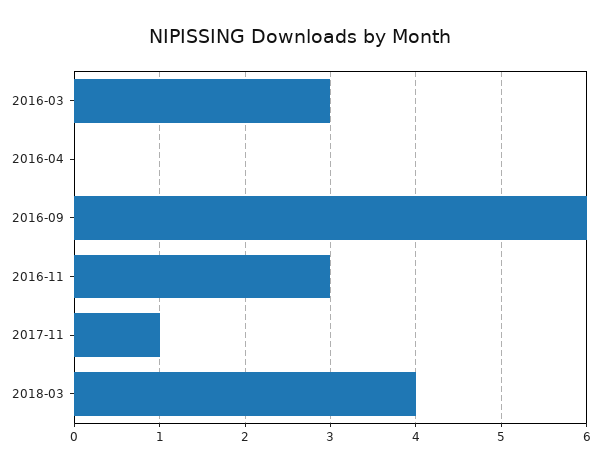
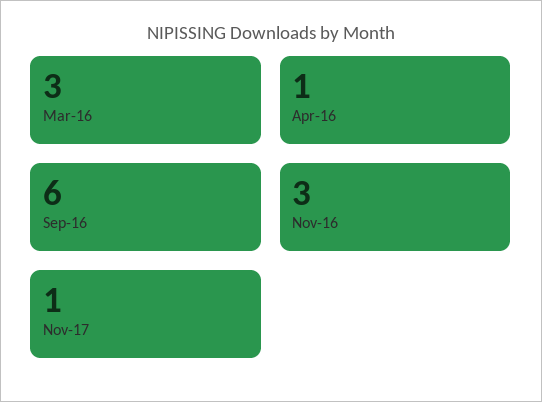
  {
    "2016-03": 3,
-   "2016-04": 0,
+   "2016-04": 1,
    "2016-09": 6,
    "2016-11": 3,
-   "2017-11": 1,
+   "2017-11": 1
-   "2018-03": 4
  }

